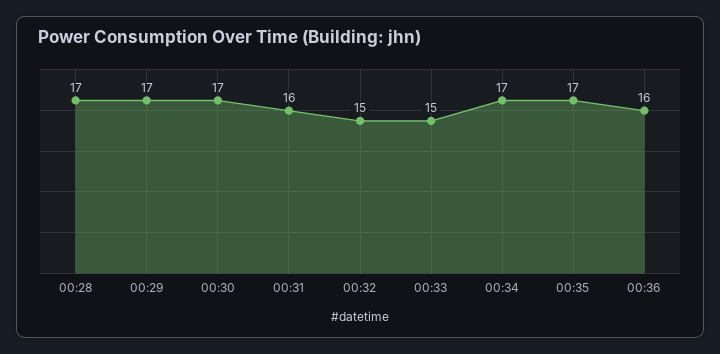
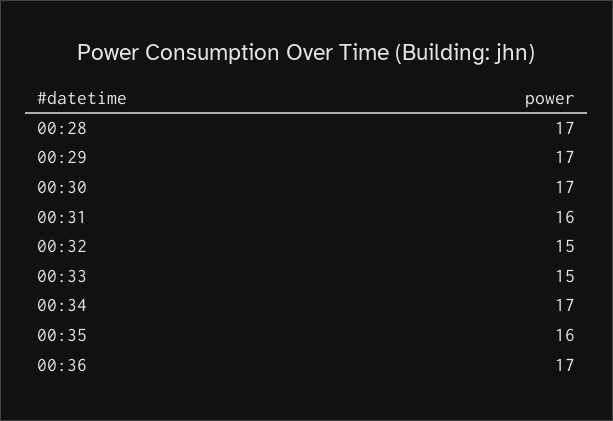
  {
    "00:28": 17,
    "00:29": 17,
    "00:30": 17,
    "00:31": 16,
    "00:32": 15,
    "00:33": 15,
    "00:34": 17,
-   "00:35": 17,
+   "00:35": 16,
-   "00:36": 16
+   "00:36": 17
  }

